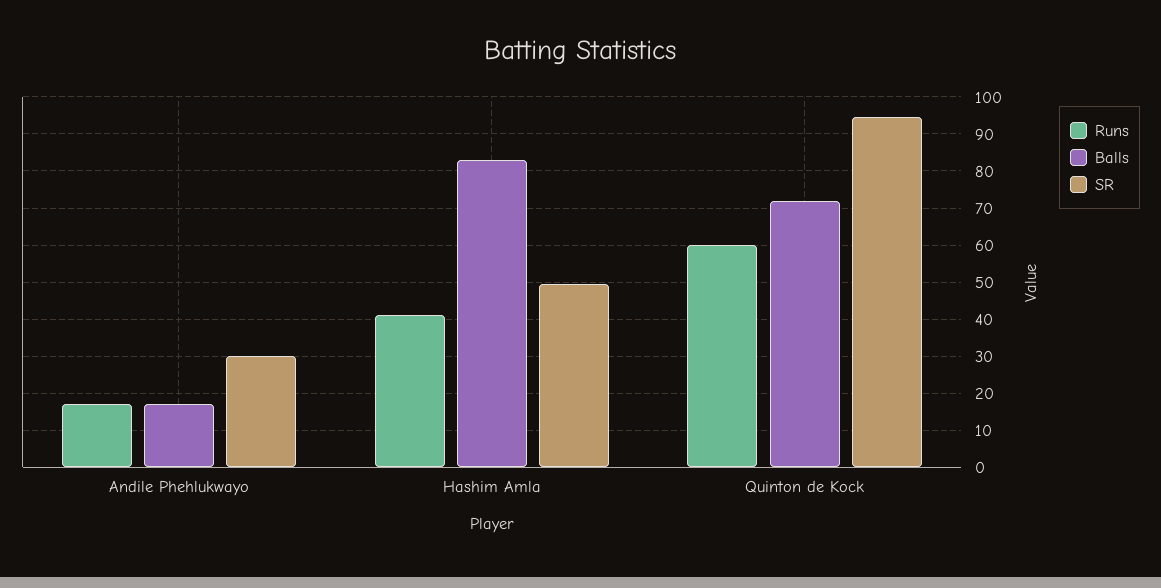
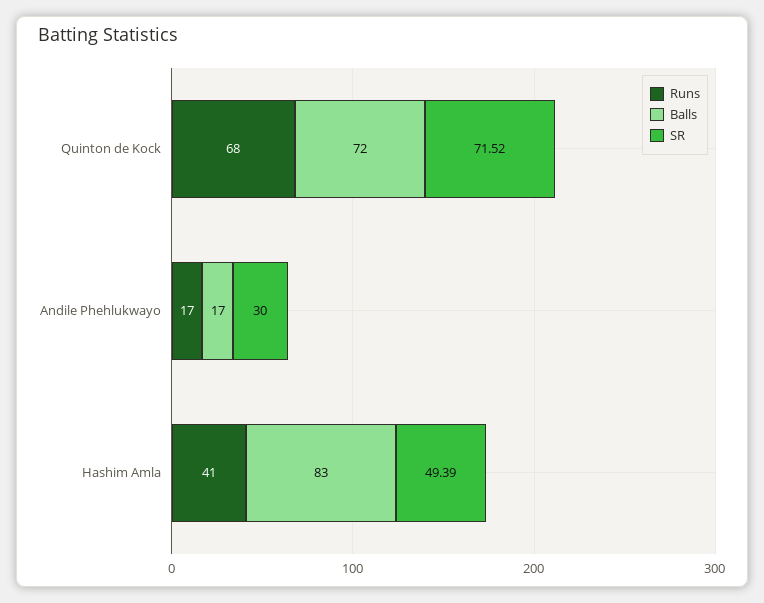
  {
    "Runs": {
      "Andile Phehlukwayo": 17,
      "Hashim Amla": 41,
-     "Quinton de Kock": 60
+     "Quinton de Kock": 68
    },
    "Balls": {
      "Andile Phehlukwayo": 17,
      "Hashim Amla": 83,
      "Quinton de Kock": 72
    },
    "SR": {
      "Andile Phehlukwayo": 30,
      "Hashim Amla": 49.39,
-     "Quinton de Kock": 94
+     "Quinton de Kock": 71.52
    }
  }

